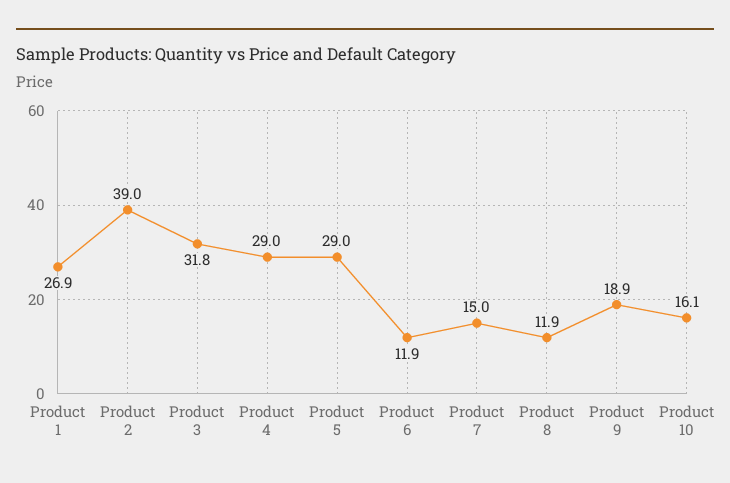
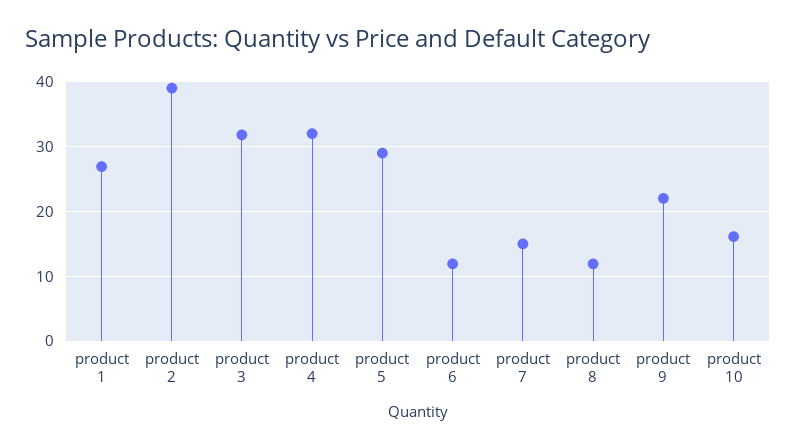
  {
    "Product 1": 26.9,
    "Product 2": 39,
    "Product 3": 31.8,
-   "Product 4": 29,
+   "Product 4": 32,
    "Product 5": 29,
    "Product 6": 11.9,
    "Product 7": 15,
    "Product 8": 11.9,
-   "Product 9": 18.9,
+   "Product 9": 22,
    "Product 10": 16.1
  }

